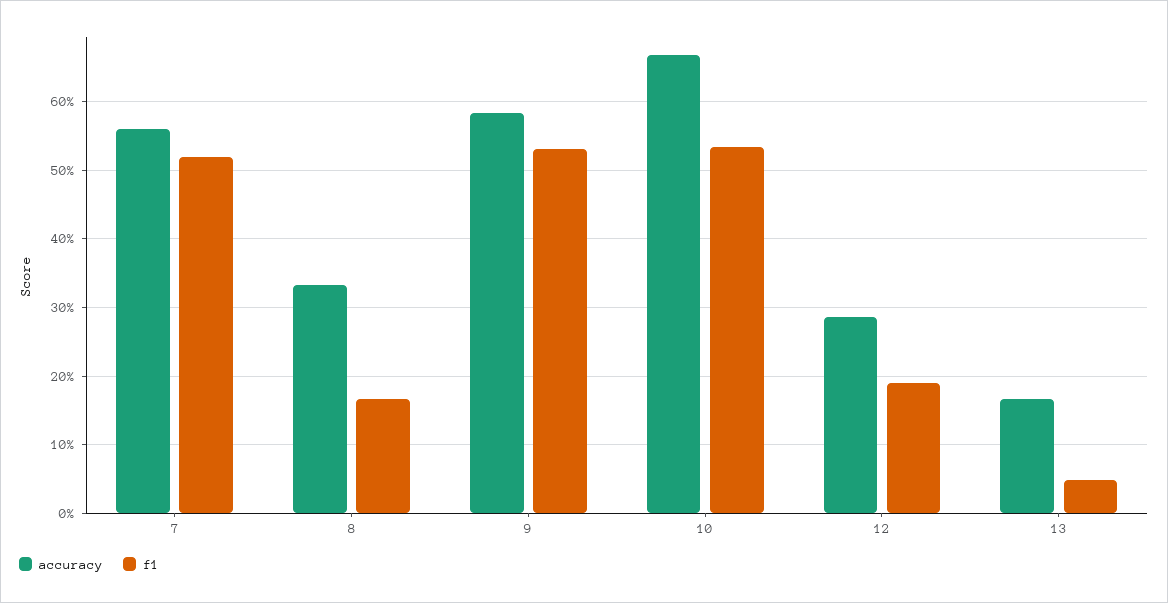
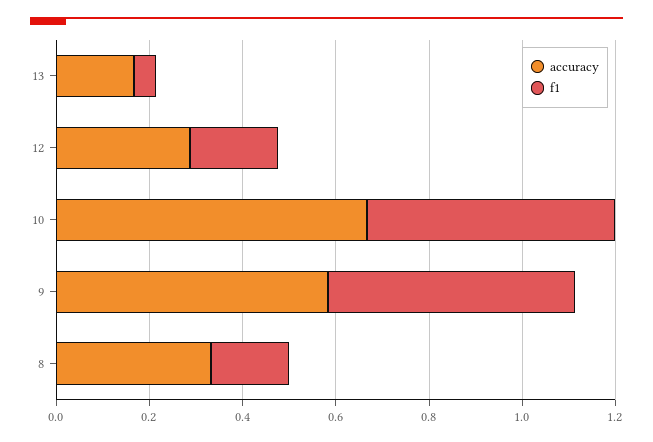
  {
    "accuracy": {
-     "7": 0.56,
      "8": 0.33,
      "9": 0.58,
      "10": 0.67,
      "12": 0.29,
      "13": 0.17
    },
    "f1": {
-     "7": 0.52,
      "8": 0.17,
      "9": 0.53,
      "10": 0.53,
      "12": 0.19,
      "13": 0.05
    }
  }

